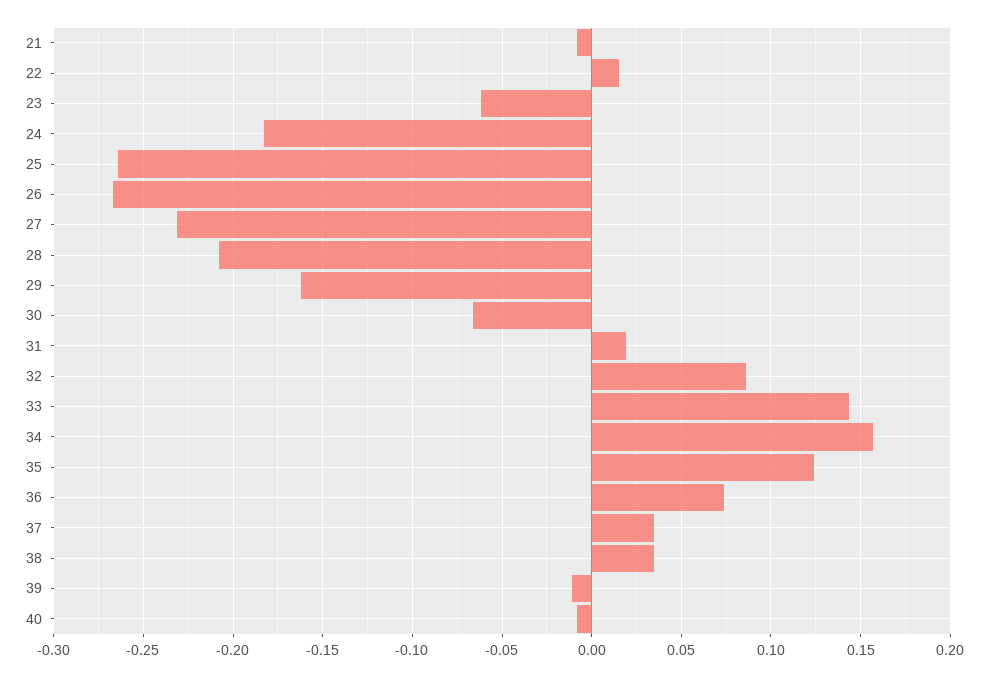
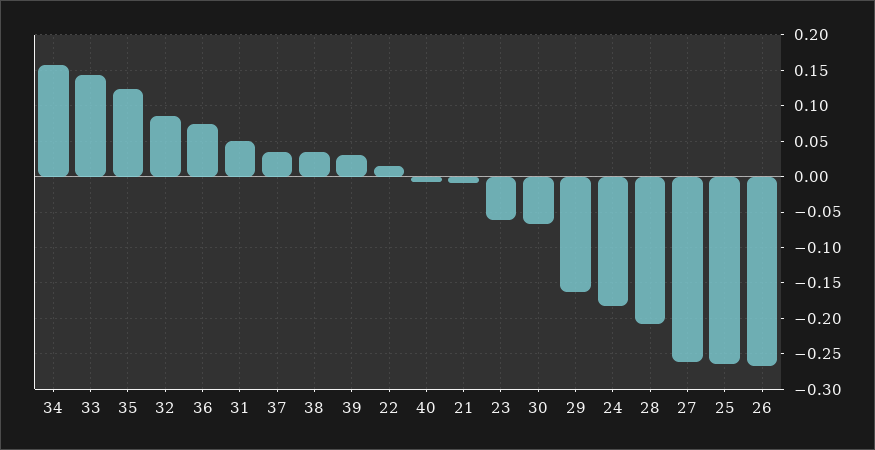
  {
    "21": -0.01,
    "22": 0.015,
    "23": -0.06,
    "24": -0.185,
    "25": -0.265,
    "26": -0.265,
-   "27": -0.23,
+   "27": -0.26,
    "28": -0.21,
    "29": -0.16,
    "30": -0.065,
-   "31": 0.02,
+   "31": 0.05,
    "32": 0.085,
    "33": 0.145,
    "34": 0.155,
    "35": 0.125,
    "36": 0.075,
    "37": 0.035,
    "38": 0.035,
-   "39": -0.01,
+   "39": 0.03,
    "40": -0.01
  }

